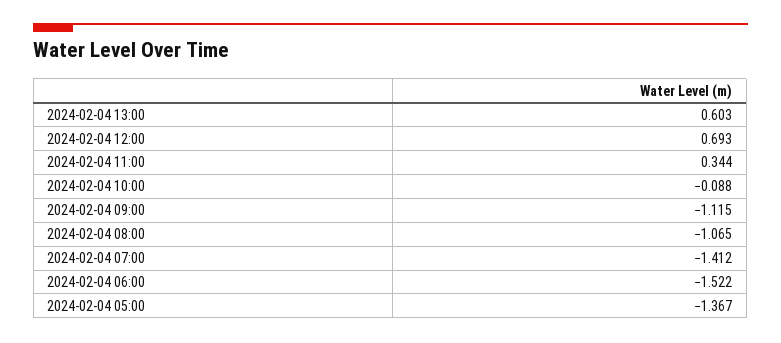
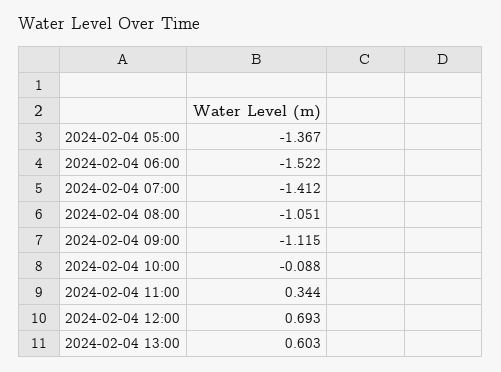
  {
    "2024-02-04 13:00": 0.603,
    "2024-02-04 12:00": 0.693,
    "2024-02-04 11:00": 0.344,
    "2024-02-04 10:00": -0.088,
    "2024-02-04 09:00": -1.115,
-   "2024-02-04 08:00": -1.065,
+   "2024-02-04 08:00": -1.051,
    "2024-02-04 07:00": -1.412,
    "2024-02-04 06:00": -1.522,
    "2024-02-04 05:00": -1.367
  }

